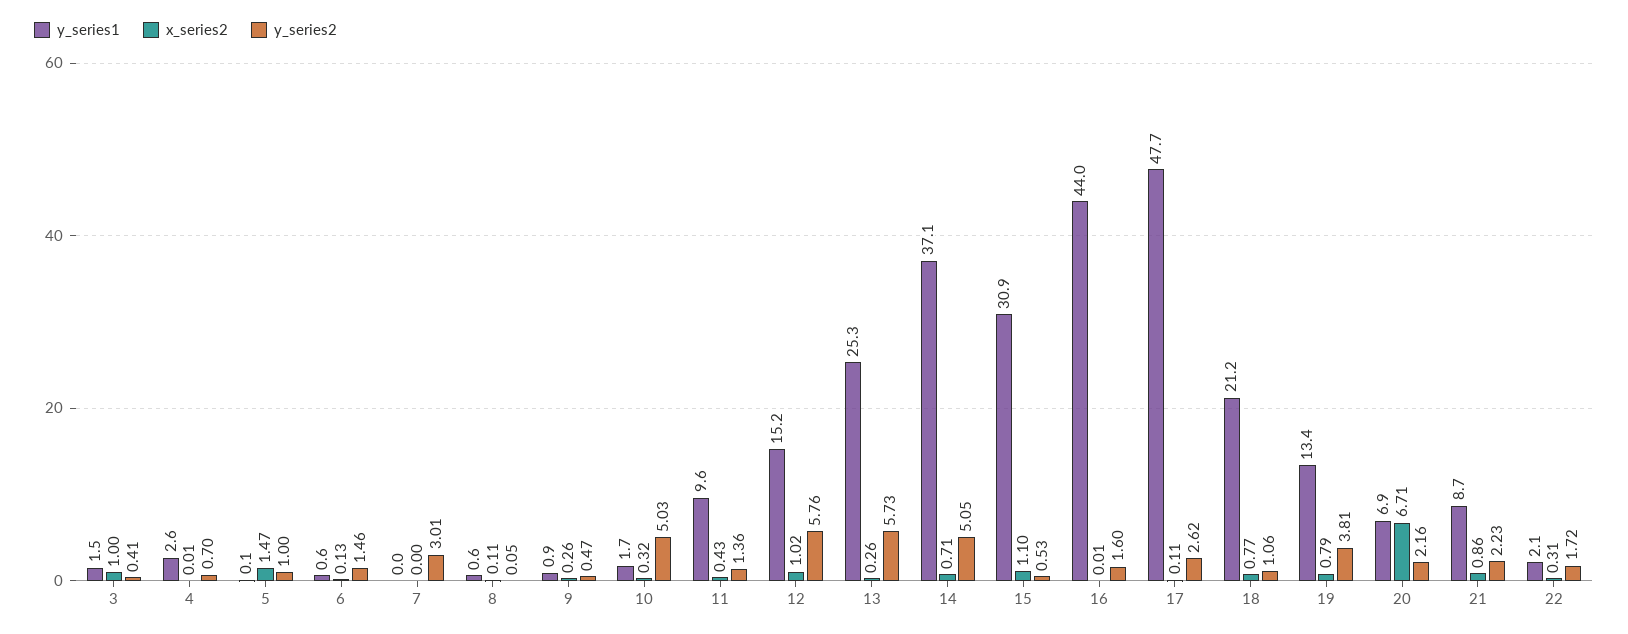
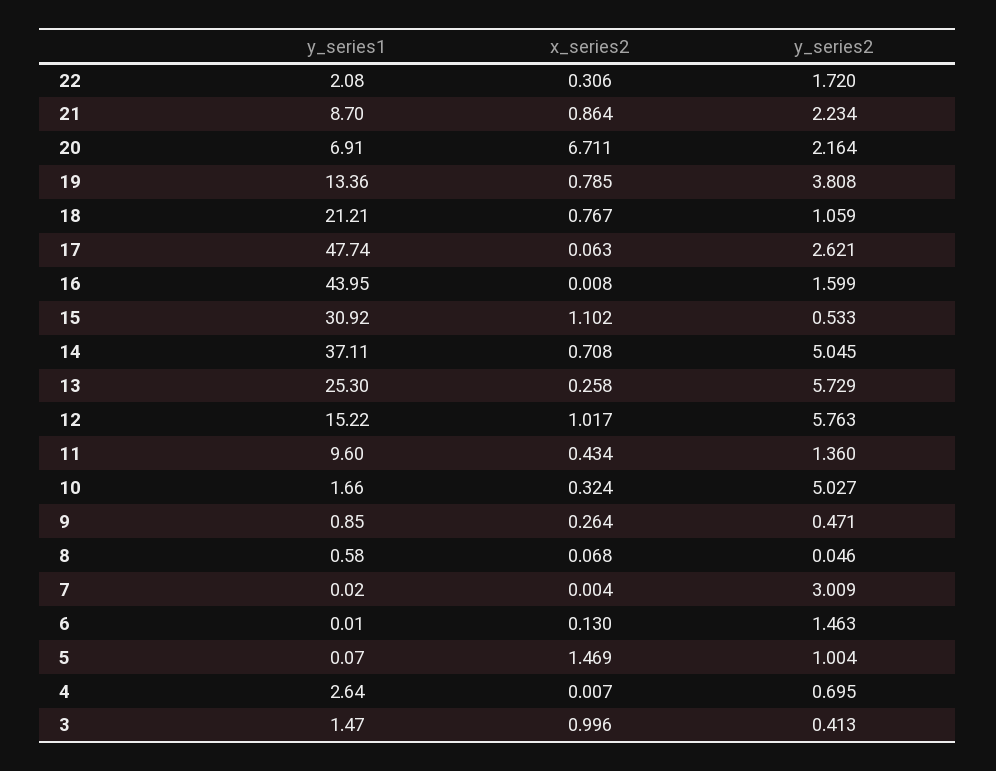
  {
    "y_series1": {
      "3": 1.47,
      "4": 2.64,
      "5": 0.07,
-     "6": 0.6,
+     "6": 0.01,
      "7": 0.02,
      "8": 0.58,
      "9": 0.85,
      "10": 1.66,
      "11": 9.6,
      "12": 15.22,
      "13": 25.3,
      "14": 37.11,
      "15": 30.92,
      "16": 43.95,
      "17": 47.74,
      "18": 21.21,
      "19": 13.36,
      "20": 6.91,
      "21": 8.7,
      "22": 2.08
    },
    "x_series2": {
      "3": 0.996,
      "4": 0.007,
      "5": 1.469,
      "6": 0.13,
      "7": 0.004,
-     "8": 0.11,
+     "8": 0.068,
      "9": 0.264,
      "10": 0.324,
      "11": 0.434,
      "12": 1.017,
      "13": 0.258,
      "14": 0.708,
      "15": 1.102,
      "16": 0.008,
-     "17": 0.11,
+     "17": 0.063,
      "18": 0.767,
      "19": 0.785,
      "20": 6.711,
      "21": 0.864,
      "22": 0.306
    },
    "y_series2": {
      "3": 0.413,
      "4": 0.695,
      "5": 1.004,
      "6": 1.463,
      "7": 3.009,
      "8": 0.046,
      "9": 0.471,
      "10": 5.027,
      "11": 1.36,
      "12": 5.763,
      "13": 5.729,
      "14": 5.045,
      "15": 0.533,
      "16": 1.599,
      "17": 2.621,
      "18": 1.059,
      "19": 3.808,
      "20": 2.164,
      "21": 2.234,
      "22": 1.72
    }
  }

